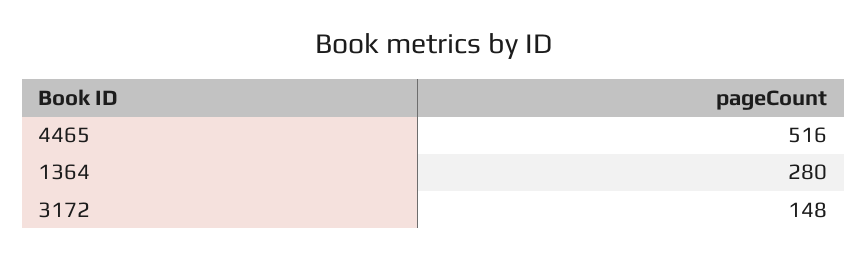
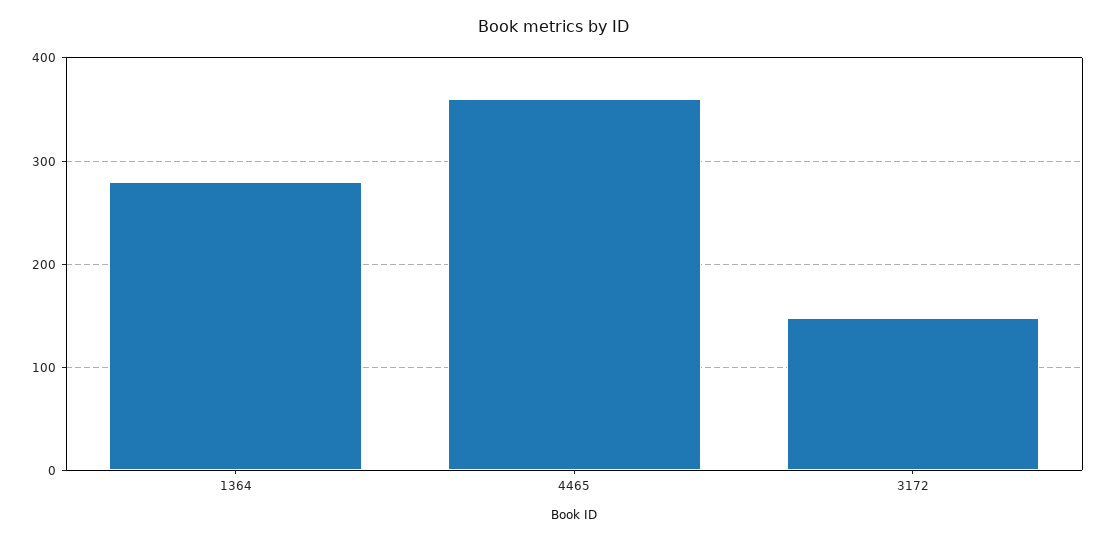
  {
-   "4465": 516,
+   "4465": 360,
    "1364": 280,
    "3172": 148
  }

